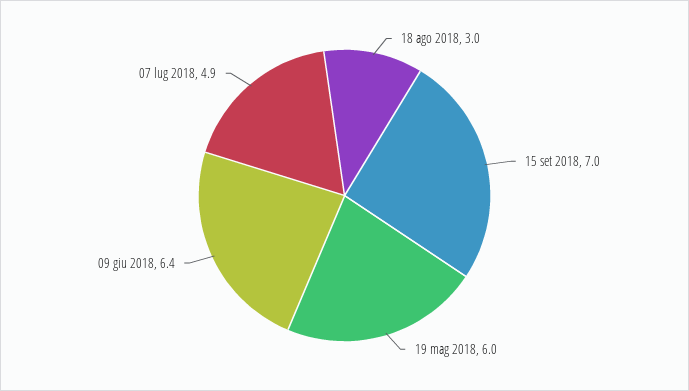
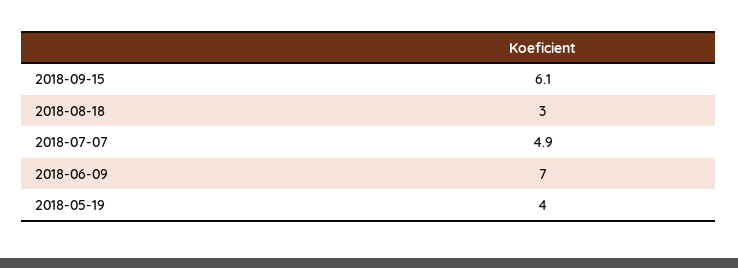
  {
    "18 ago 2018": 3,
-   "15 set 2018": 7,
+   "15 set 2018": 6.1,
-   "19 mag 2018": 6,
+   "19 mag 2018": 4,
-   "09 giu 2018": 6.4,
+   "09 giu 2018": 7,
    "07 lug 2018": 4.9
  }

